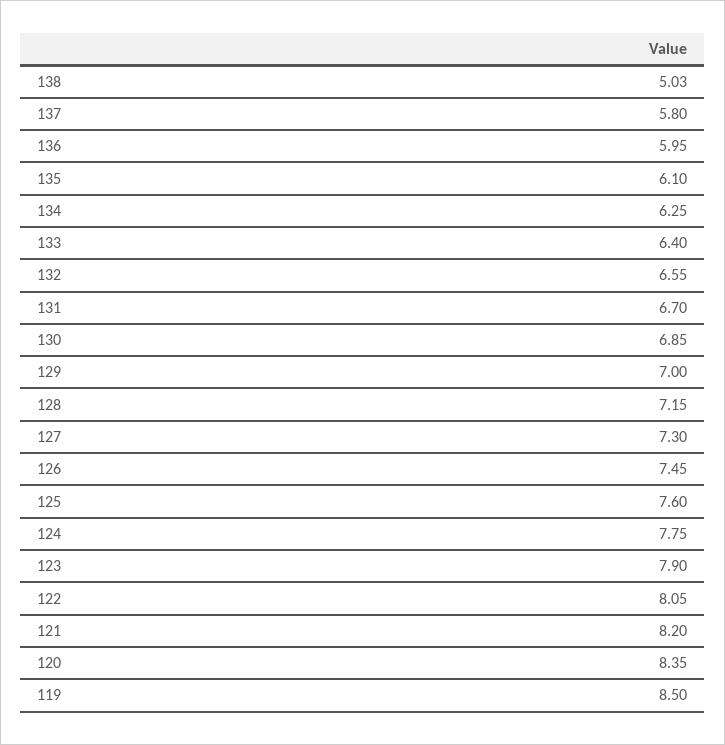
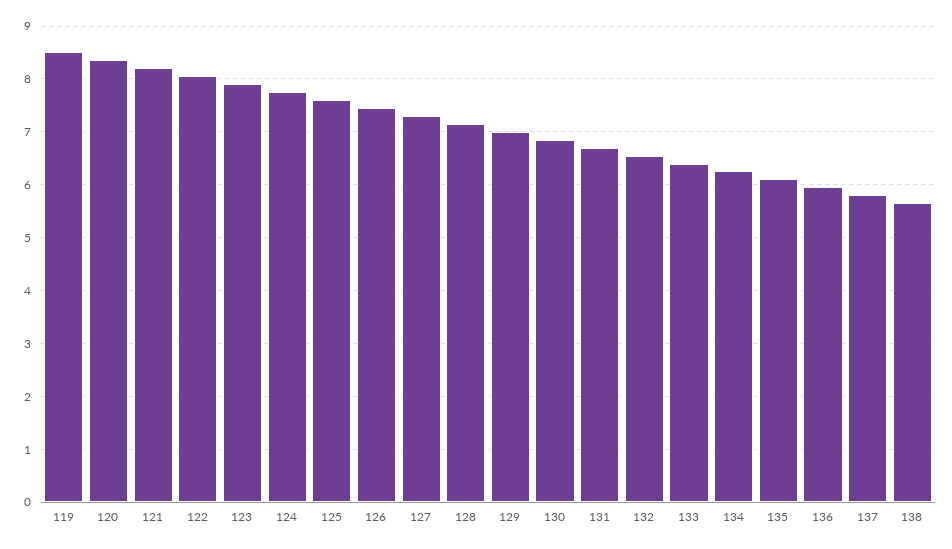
  {
-   "138": 5.03,
+   "138": 5.6,
    "137": 5.8,
    "136": 5.95,
    "135": 6.1,
    "134": 6.25,
    "133": 6.4,
    "132": 6.55,
    "131": 6.7,
    "130": 6.85,
    "129": 7,
    "128": 7.15,
    "127": 7.3,
    "126": 7.45,
    "125": 7.6,
    "124": 7.75,
    "123": 7.9,
    "122": 8.05,
    "121": 8.2,
    "120": 8.35,
    "119": 8.5
  }

